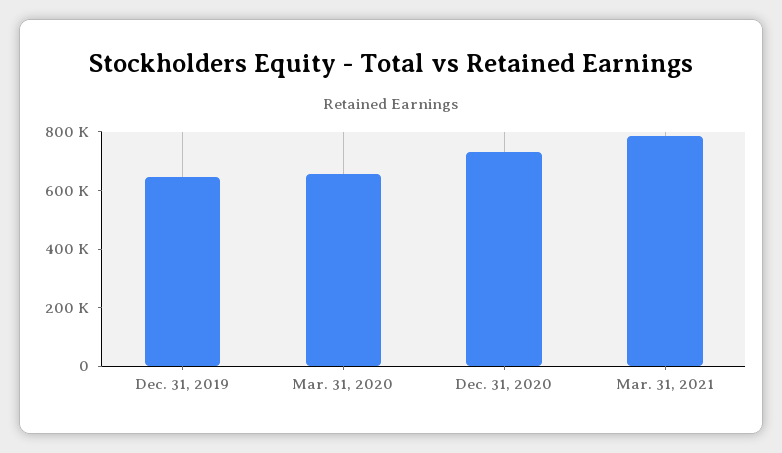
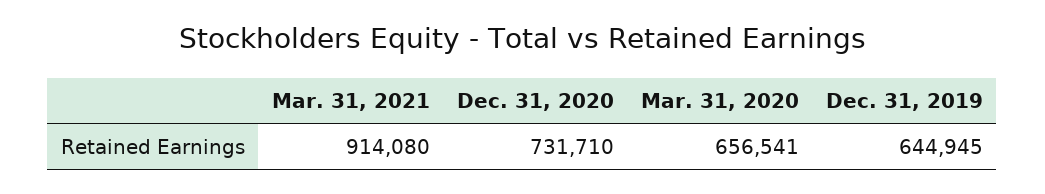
  {
    "Dec. 31, 2019": 644945,
    "Mar. 31, 2020": 656541,
    "Dec. 31, 2020": 731710,
-   "Mar. 31, 2021": 800000
+   "Mar. 31, 2021": 914080
  }

